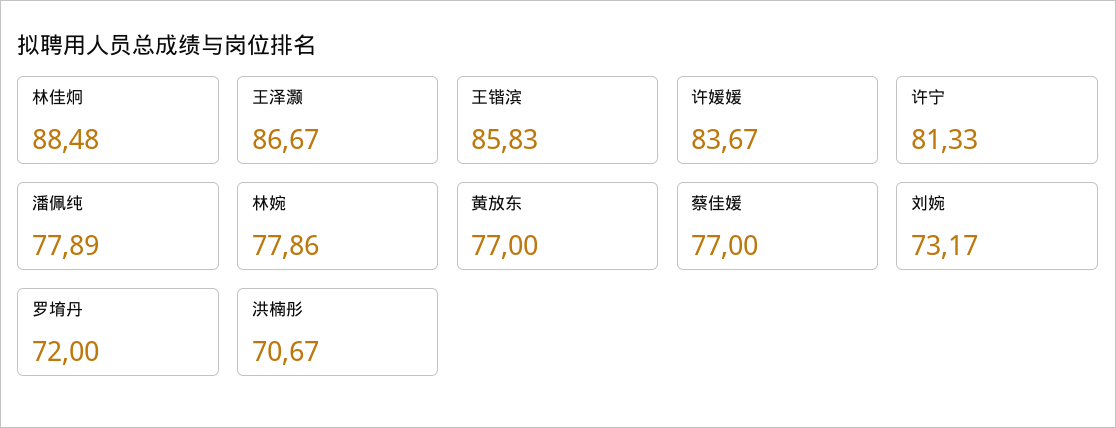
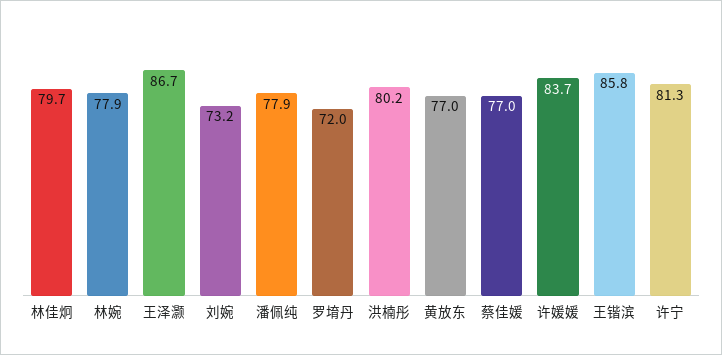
  {
-   "林佳炯": 88.48,
+   "林佳炯": 79.7,
    "王泽灏": 86.67,
    "王锴滨": 85.83,
    "许媛媛": 83.67,
    "许宁": 81.33,
    "潘佩纯": 77.89,
    "林婉": 77.86,
    "黄放东": 77,
    "蔡佳媛": 77,
    "刘婉": 73.17,
    "罗堉丹": 72,
-   "洪楠彤": 70.67
+   "洪楠彤": 80.2
  }

